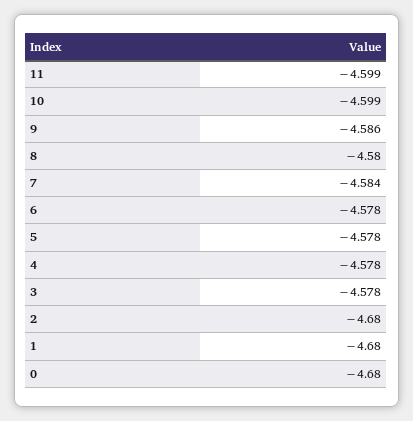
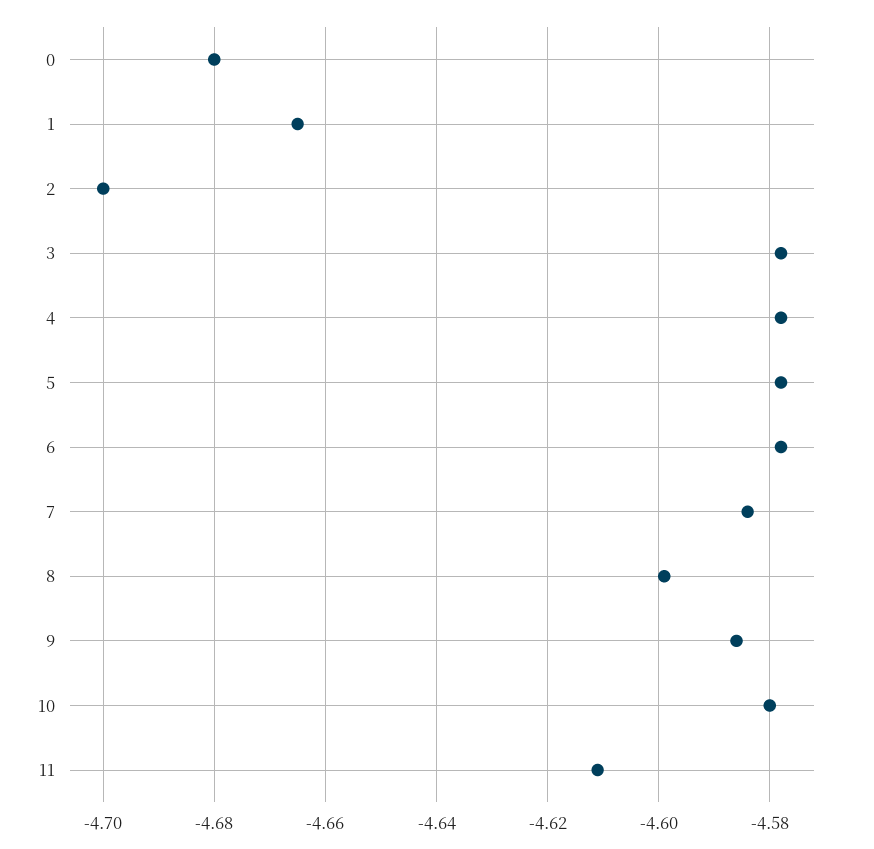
  {
-   "11": -4.599,
+   "11": -4.61,
-   "10": -4.599,
+   "10": -4.58,
    "9": -4.586,
-   "8": -4.58,
+   "8": -4.6,
    "7": -4.584,
    "6": -4.578,
    "5": -4.578,
    "4": -4.578,
    "3": -4.578,
-   "2": -4.68,
+   "2": -4.7,
-   "1": -4.68,
+   "1": -4.665,
    "0": -4.68
  }

